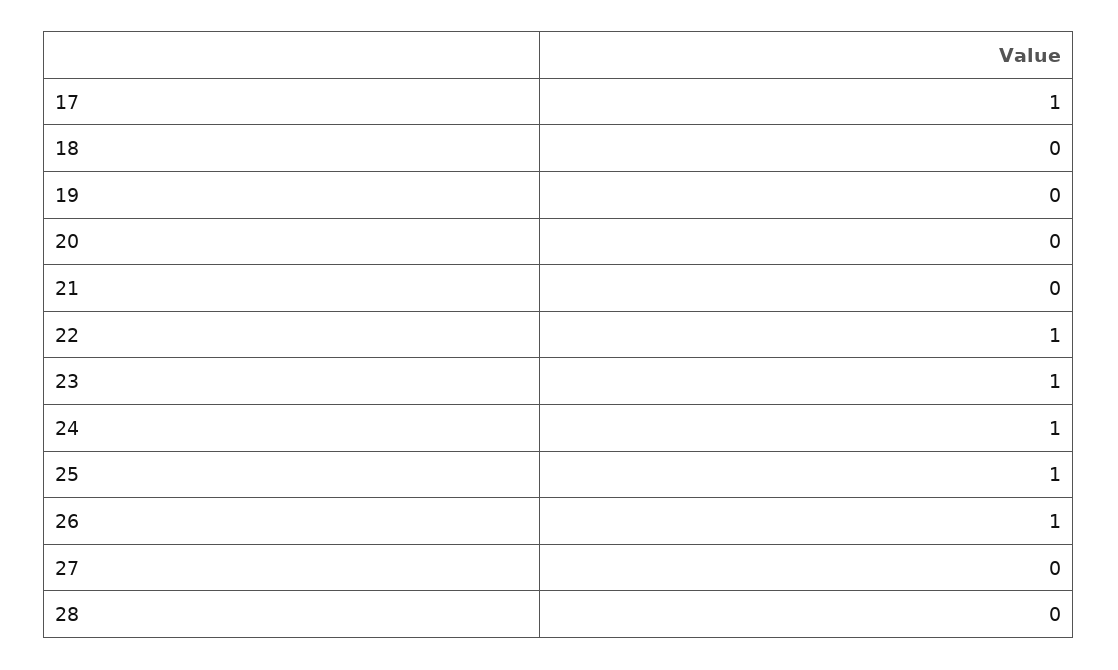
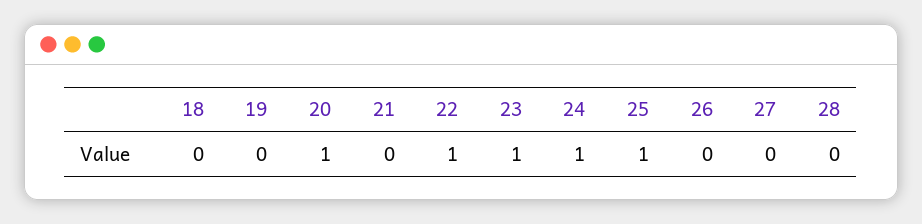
  {
-   "17": 1,
    "18": 0,
    "19": 0,
-   "20": 0,
+   "20": 1,
    "21": 0,
    "22": 1,
    "23": 1,
    "24": 1,
    "25": 1,
-   "26": 1,
+   "26": 0,
    "27": 0,
    "28": 0
  }

